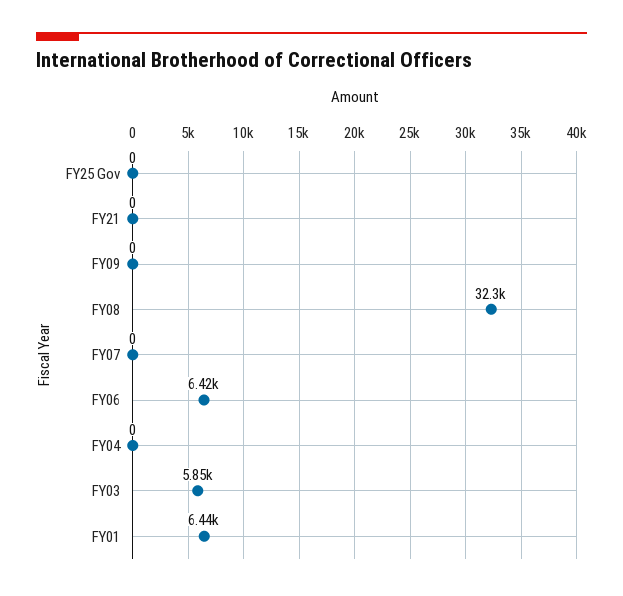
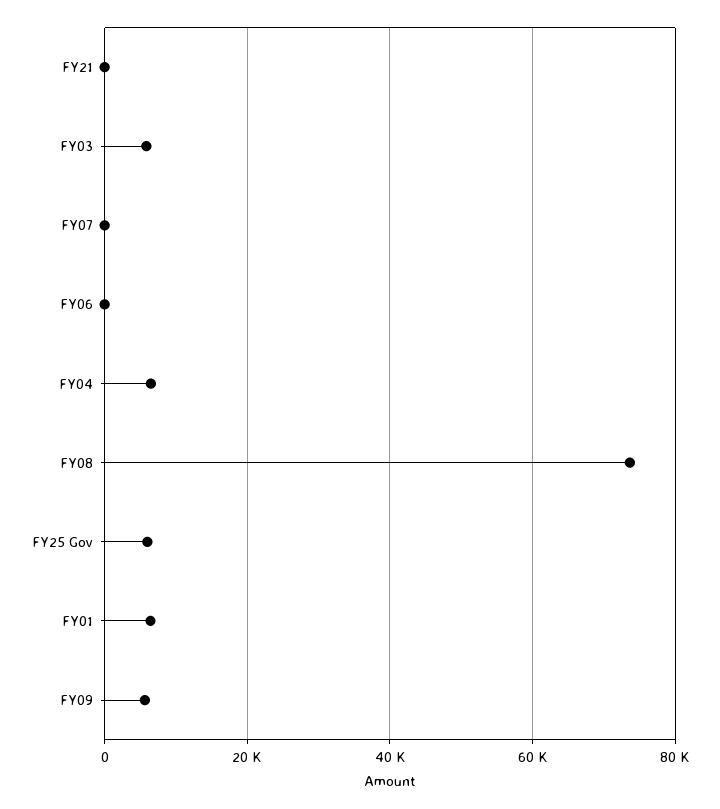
  {
-   "FY25 Gov": 0,
+   "FY25 Gov": 6000,
    "FY21": 0,
-   "FY09": 0,
+   "FY09": 6000,
-   "FY08": 32300,
+   "FY08": 74000,
    "FY07": 0,
-   "FY06": 6420,
+   "FY06": 0,
-   "FY04": 0,
+   "FY04": 6000,
    "FY03": 5850,
    "FY01": 6440
  }

